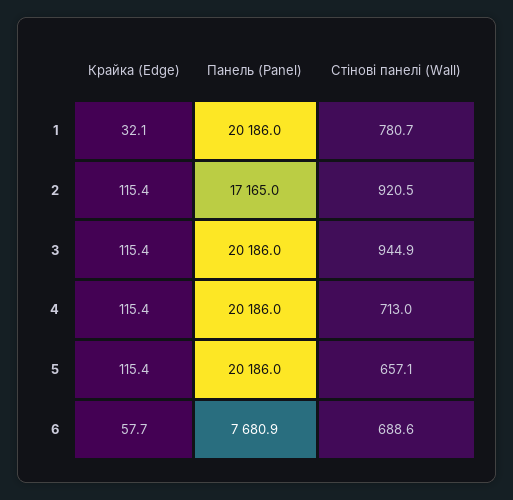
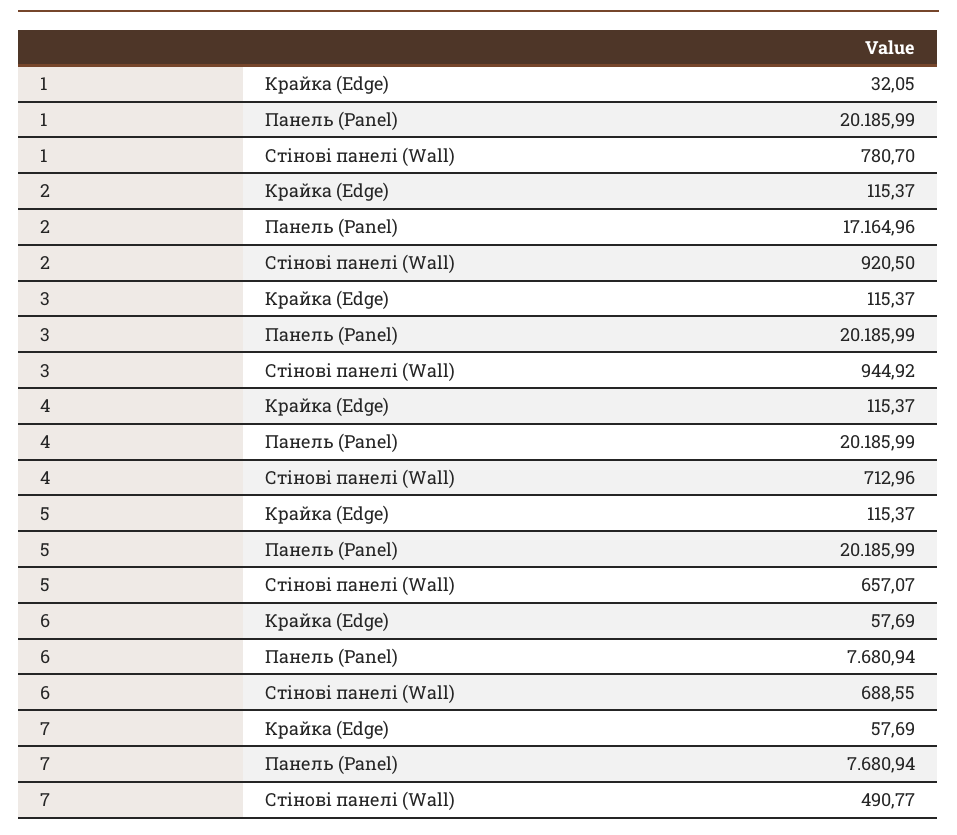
  {
    "Крайка (Edge)": {
      "1": 32.05,
      "2": 115.37,
      "3": 115.37,
      "4": 115.37,
      "5": 115.37,
-     "6": 57.69
+     "6": 57.69,
+     "7": 57.69
    },
    "Панель (Panel)": {
      "1": 20185.99,
      "2": 17164.96,
      "3": 20185.99,
      "4": 20185.99,
      "5": 20185.99,
-     "6": 7680.94
+     "6": 7680.94,
+     "7": 7680.94
    },
    "Стінові панелі (Wall)": {
      "1": 780.7,
      "2": 920.5,
      "3": 944.92,
      "4": 712.96,
      "5": 657.07,
-     "6": 688.55
+     "6": 688.55,
+     "7": 490.77
    }
  }

